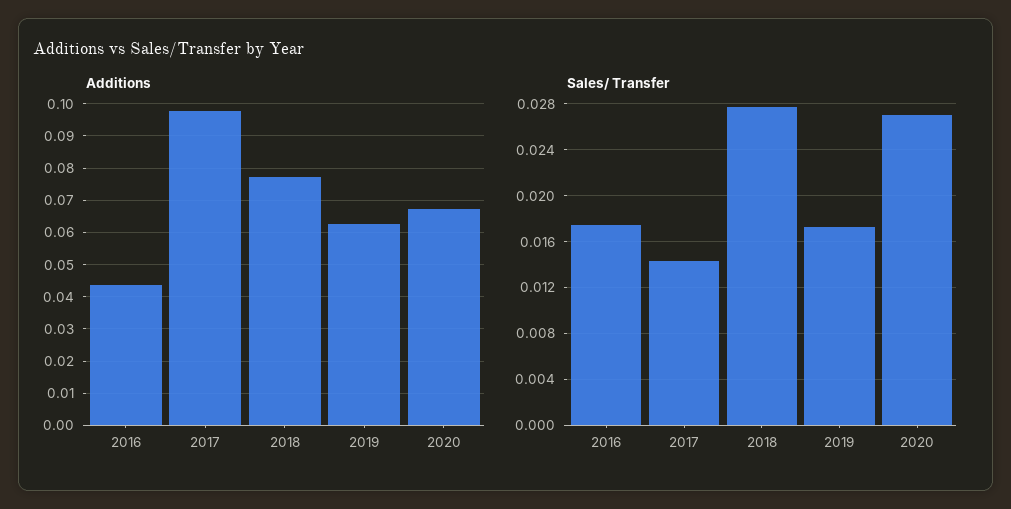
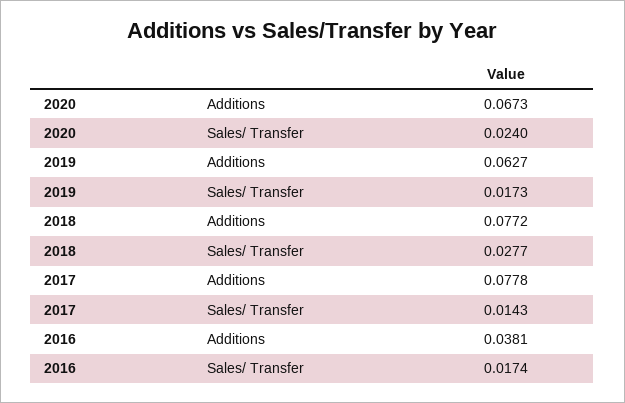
  {
    "Additions": {
-     "2016": 0.044,
+     "2016": 0.0381,
-     "2017": 0.098,
+     "2017": 0.0778,
      "2018": 0.0772,
      "2019": 0.0627,
      "2020": 0.0673
    },
    "Sales/ Transfer": {
      "2016": 0.0174,
      "2017": 0.0143,
      "2018": 0.0277,
      "2019": 0.0173,
-     "2020": 0.027
+     "2020": 0.024
    }
  }

